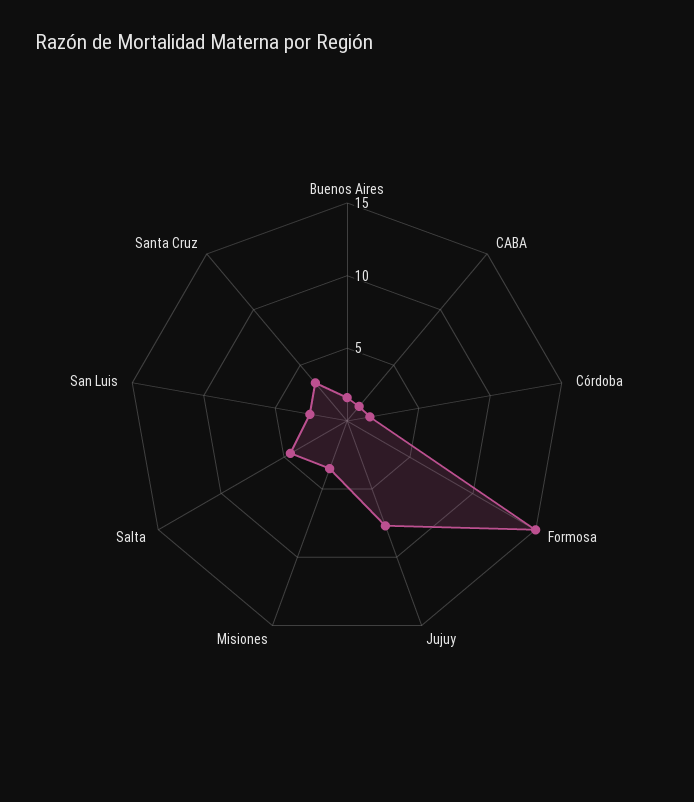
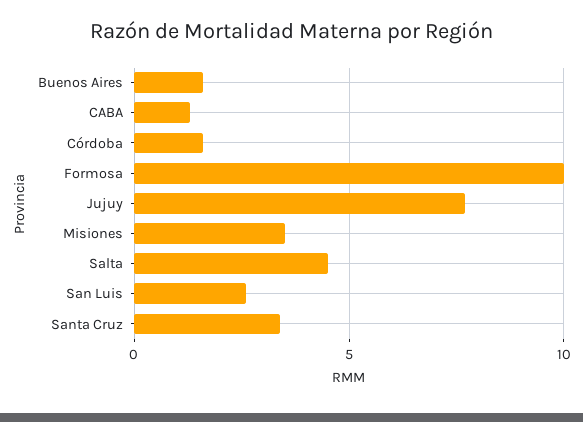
  {
    "Buenos Aires": 1.5,
    "CABA": 1.5,
    "Córdoba": 1.5,
-   "Formosa": 15,
+   "Formosa": 10,
    "Jujuy": 7.5,
    "Misiones": 3.5,
    "Salta": 4.5,
    "San Luis": 2.5,
    "Santa Cruz": 3.5
  }

